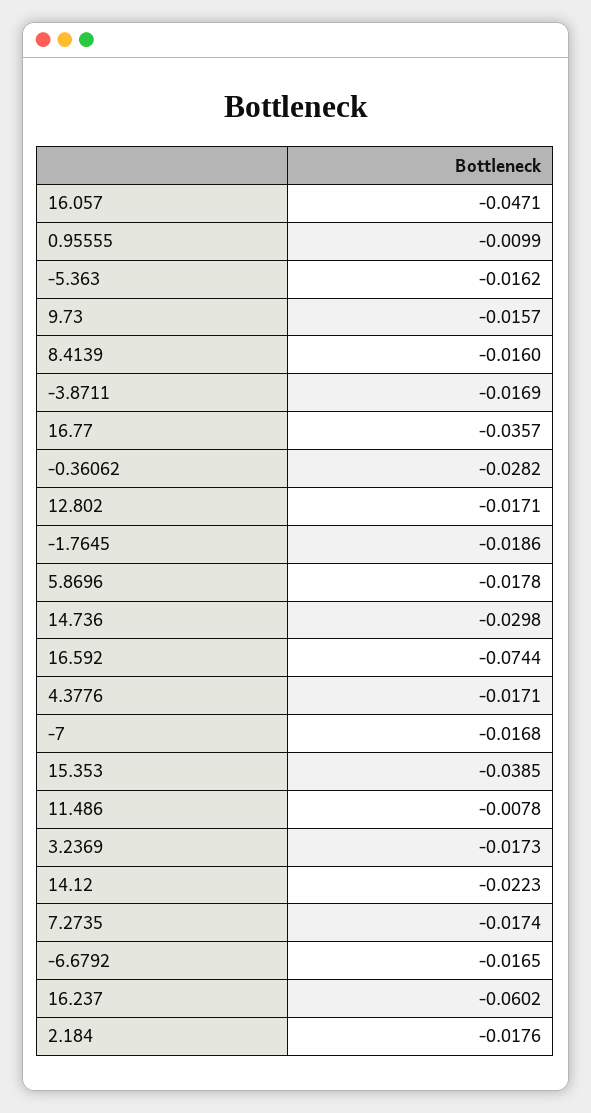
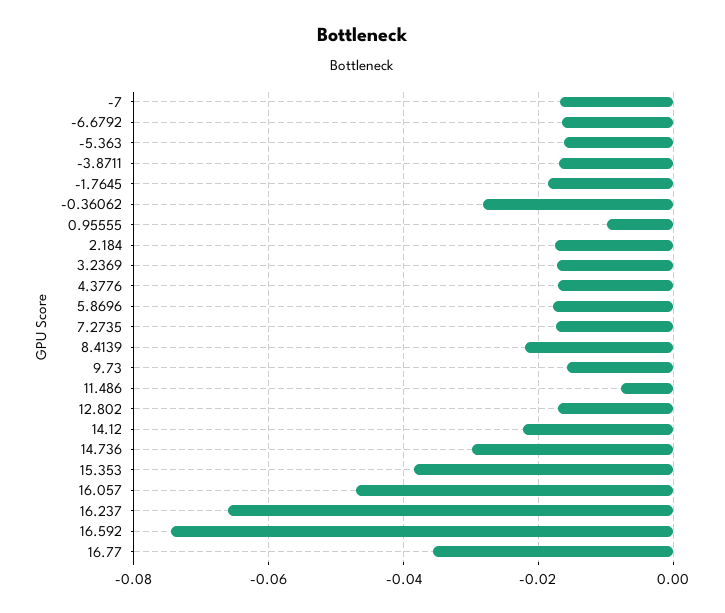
  {
    "16.057": -0.0471,
    "0.95555": -0.0099,
    "-5.363": -0.0162,
    "9.73": -0.0157,
-   "8.4139": -0.016,
+   "8.4139": -0.022,
    "-3.8711": -0.0169,
    "16.77": -0.0357,
    "-0.36062": -0.0282,
    "12.802": -0.0171,
    "-1.7645": -0.0186,
    "5.8696": -0.0178,
    "14.736": -0.0298,
    "16.592": -0.0744,
    "4.3776": -0.0171,
    "-7": -0.0168,
    "15.353": -0.0385,
    "11.486": -0.0078,
    "3.2369": -0.0173,
    "14.12": -0.0223,
    "7.2735": -0.0174,
    "-6.6792": -0.0165,
-   "16.237": -0.0602,
+   "16.237": -0.066,
    "2.184": -0.0176
  }

